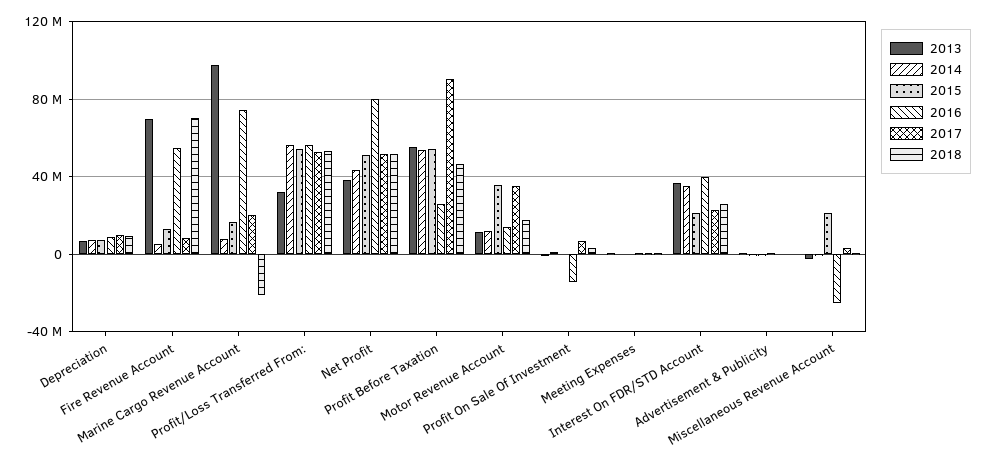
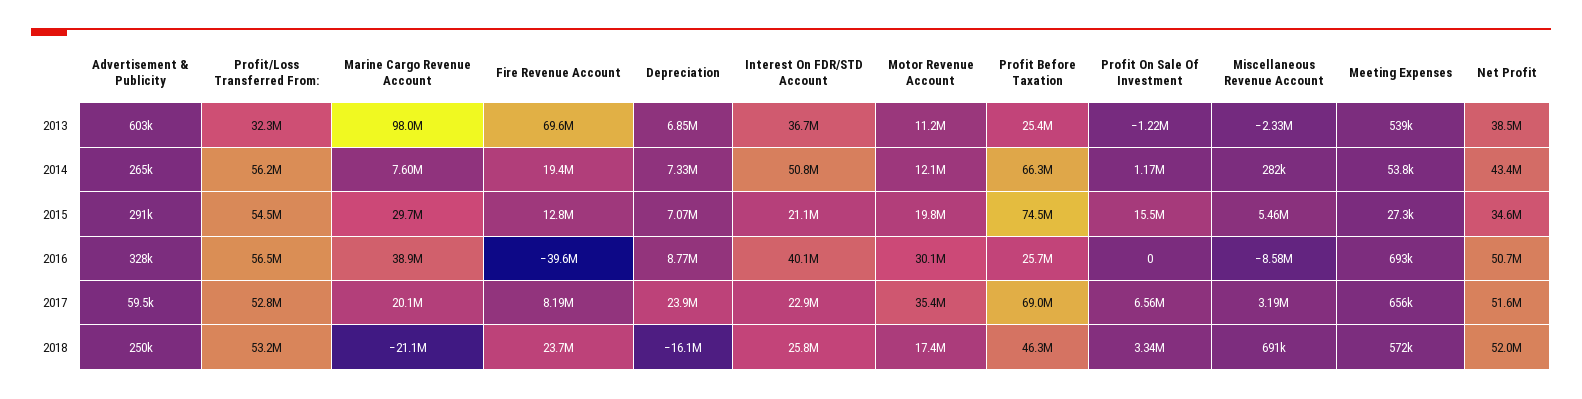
  {
    "2013": {
      "Depreciation": 6850000,
      "Fire Revenue Account": 69600000,
      "Marine Cargo Revenue Account": 98000000,
      "Profit/Loss Transferred From:": 32300000,
      "Net Profit": 38500000,
-     "Profit Before Taxation": 55000000,
+     "Profit Before Taxation": 25400000,
      "Motor Revenue Account": 11200000,
      "Profit On Sale Of Investment": -1220000,
      "Meeting Expenses": 539000,
      "Interest On FDR/STD Account": 36700000,
      "Advertisement & Publicity": 603000,
      "Miscellaneous Revenue Account": -2330000
    },
    "2014": {
      "Depreciation": 7330000,
-     "Fire Revenue Account": 5000000,
+     "Fire Revenue Account": 19400000,
      "Marine Cargo Revenue Account": 7600000,
      "Profit/Loss Transferred From:": 56200000,
      "Net Profit": 43400000,
-     "Profit Before Taxation": 55000000,
+     "Profit Before Taxation": 66300000,
      "Motor Revenue Account": 12100000,
      "Profit On Sale Of Investment": 1170000,
      "Meeting Expenses": 53800,
-     "Interest On FDR/STD Account": 35000000,
+     "Interest On FDR/STD Account": 50800000,
      "Advertisement & Publicity": 265000,
      "Miscellaneous Revenue Account": 282000
    },
    "2015": {
      "Depreciation": 7070000,
      "Fire Revenue Account": 12800000,
-     "Marine Cargo Revenue Account": 15000000,
+     "Marine Cargo Revenue Account": 29700000,
      "Profit/Loss Transferred From:": 54500000,
-     "Net Profit": 50000000,
+     "Net Profit": 34600000,
-     "Profit Before Taxation": 55000000,
+     "Profit Before Taxation": 74500000,
-     "Motor Revenue Account": 35000000,
+     "Motor Revenue Account": 19800000,
-     "Profit On Sale Of Investment": 0,
+     "Profit On Sale Of Investment": 15500000,
      "Meeting Expenses": 27300,
      "Interest On FDR/STD Account": 21100000,
      "Advertisement & Publicity": 291000,
-     "Miscellaneous Revenue Account": 20000000
+     "Miscellaneous Revenue Account": 5460000
    },
    "2016": {
      "Depreciation": 8770000,
-     "Fire Revenue Account": 55000000,
+     "Fire Revenue Account": -39600000,
-     "Marine Cargo Revenue Account": 75000000,
+     "Marine Cargo Revenue Account": 38900000,
      "Profit/Loss Transferred From:": 56500000,
-     "Net Profit": 80000000,
+     "Net Profit": 50700000,
      "Profit Before Taxation": 25700000,
-     "Motor Revenue Account": 15000000,
+     "Motor Revenue Account": 30100000,
-     "Profit On Sale Of Investment": -15000000,
+     "Profit On Sale Of Investment": 0,
      "Meeting Expenses": 693000,
      "Interest On FDR/STD Account": 40100000,
      "Advertisement & Publicity": 328000,
-     "Miscellaneous Revenue Account": -25000000
+     "Miscellaneous Revenue Account": -8580000
    },
    "2017": {
-     "Depreciation": 10000000,
+     "Depreciation": 23900000,
      "Fire Revenue Account": 8190000,
      "Marine Cargo Revenue Account": 20100000,
      "Profit/Loss Transferred From:": 52800000,
      "Net Profit": 51600000,
-     "Profit Before Taxation": 90000000,
+     "Profit Before Taxation": 69000000,
      "Motor Revenue Account": 35400000,
      "Profit On Sale Of Investment": 6560000,
      "Meeting Expenses": 656000,
      "Interest On FDR/STD Account": 22900000,
      "Advertisement & Publicity": 59500,
      "Miscellaneous Revenue Account": 3190000
    },
    "2018": {
-     "Depreciation": 10000000,
+     "Depreciation": -16100000,
-     "Fire Revenue Account": 70000000,
+     "Fire Revenue Account": 23700000,
      "Marine Cargo Revenue Account": -21100000,
      "Profit/Loss Transferred From:": 53200000,
      "Net Profit": 52000000,
      "Profit Before Taxation": 46300000,
      "Motor Revenue Account": 17400000,
      "Profit On Sale Of Investment": 3340000,
      "Meeting Expenses": 572000,
      "Interest On FDR/STD Account": 25800000,
      "Advertisement & Publicity": 250000,
      "Miscellaneous Revenue Account": 691000
    }
  }

